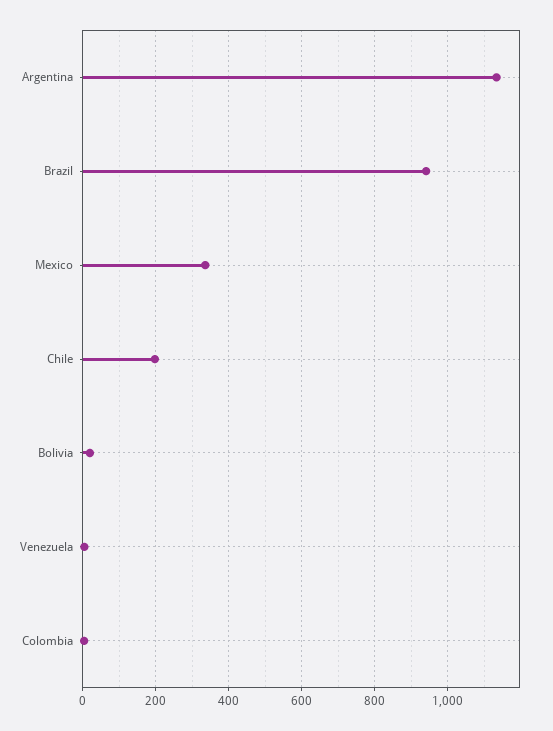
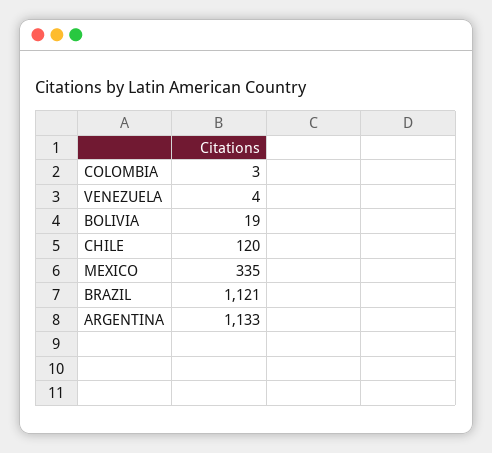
  {
    "Argentina": 1133,
-   "Brazil": 940,
+   "Brazil": 1121,
    "Mexico": 335,
-   "Chile": 200,
+   "Chile": 120,
    "Bolivia": 19,
    "Venezuela": 4,
    "Colombia": 3
  }

